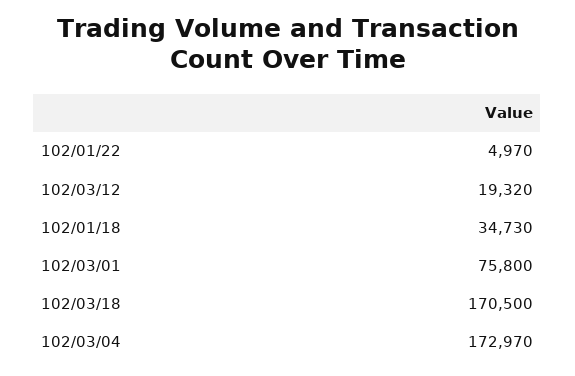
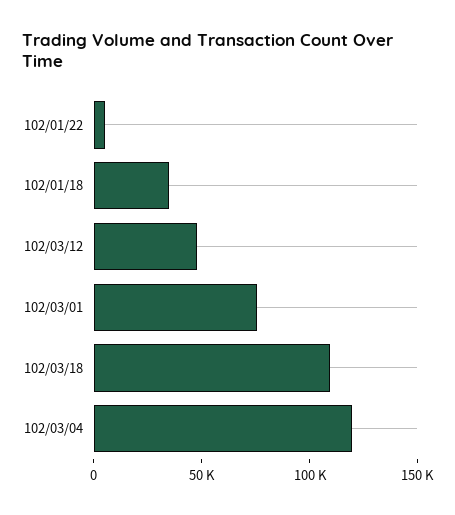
  {
    "102/01/22": 4970,
-   "102/03/12": 19320,
+   "102/03/12": 50000,
    "102/01/18": 34730,
    "102/03/01": 75800,
-   "102/03/18": 170500,
+   "102/03/18": 110000,
-   "102/03/04": 172970
+   "102/03/04": 120000
  }

